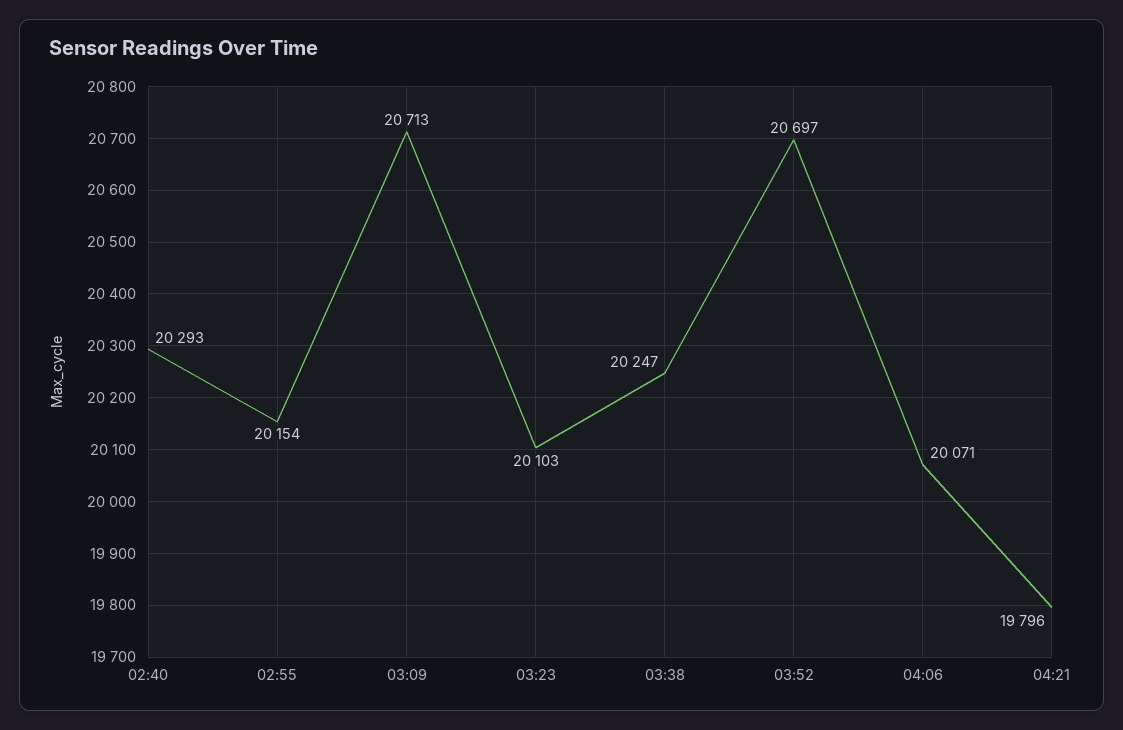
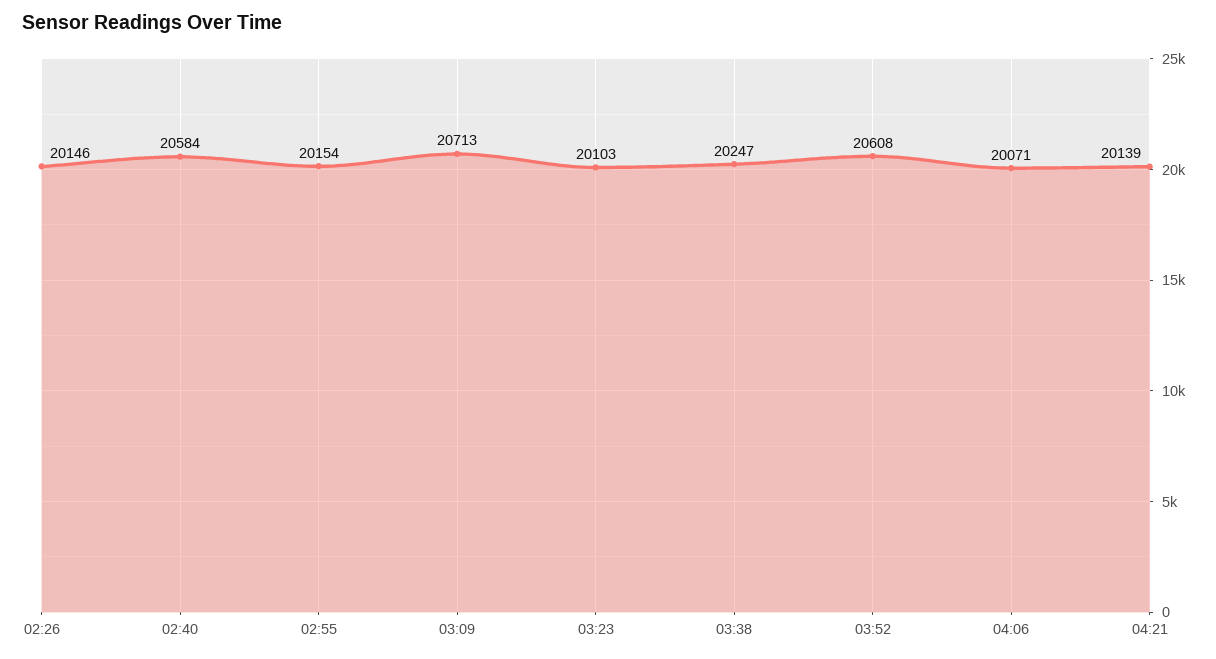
  {
-   "02:40": 20293,
+   "02:40": 20584,
    "02:55": 20154,
    "03:09": 20713,
    "03:23": 20103,
    "03:38": 20247,
-   "03:52": 20697,
+   "03:52": 20608,
    "04:06": 20071,
-   "04:21": 19796
+   "04:21": 20139,
+   "02:26": 20146
  }

